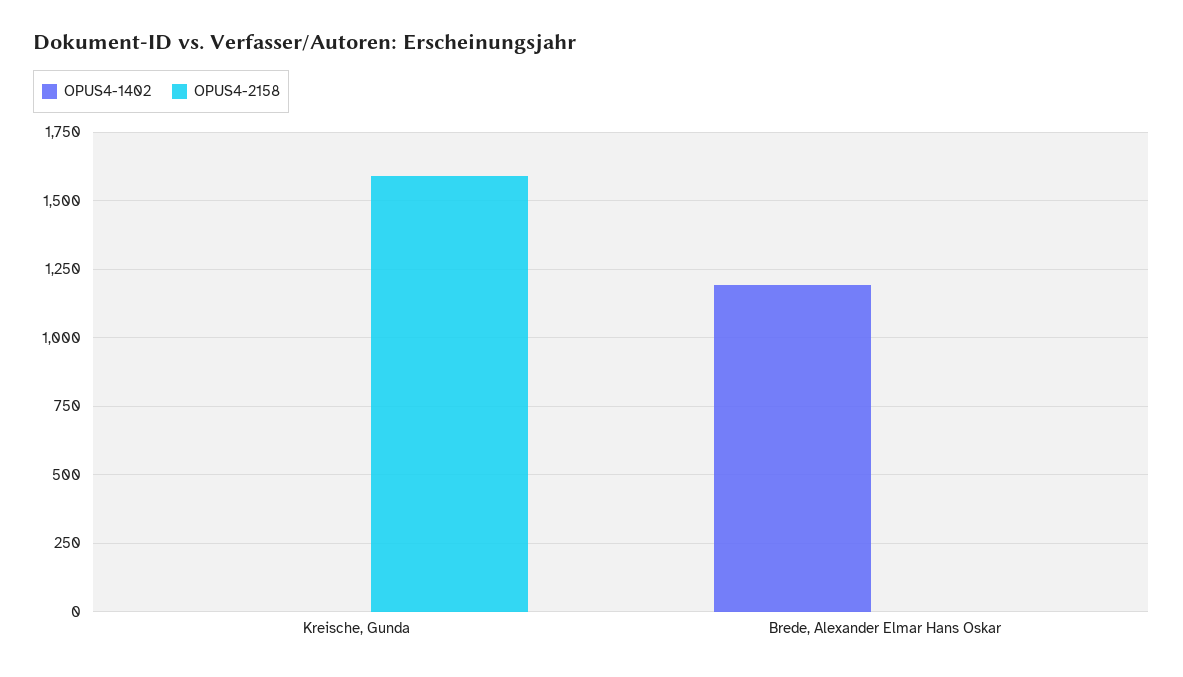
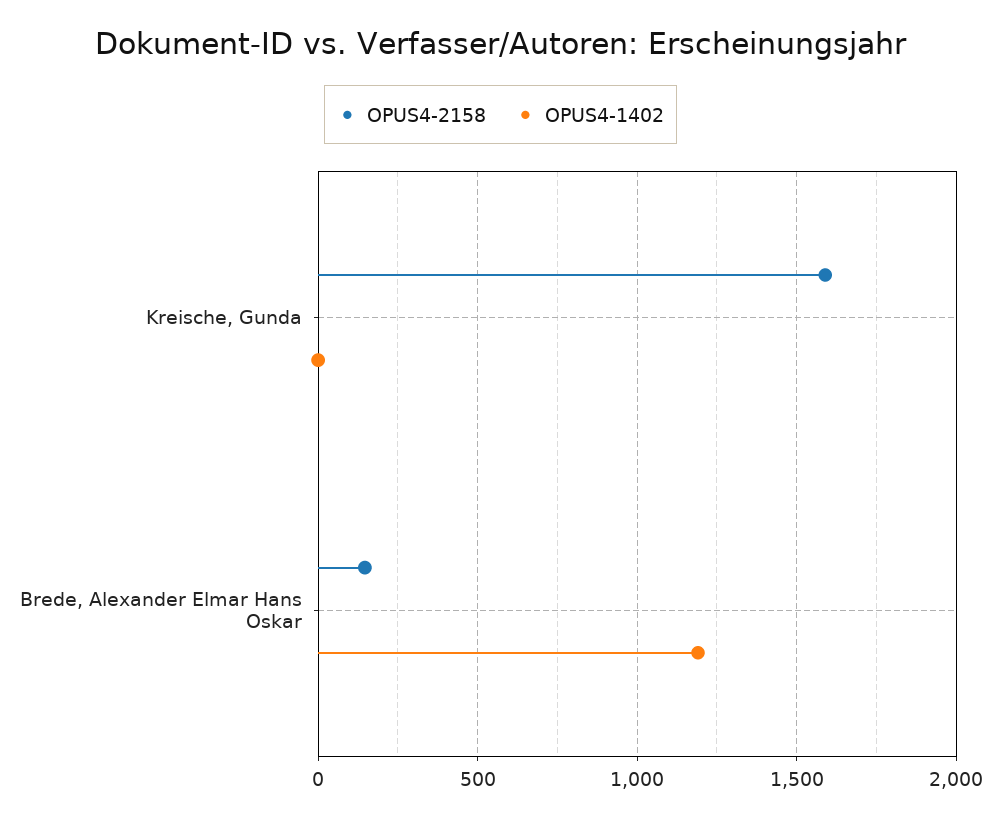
  {
    "OPUS4-1402": {
      "Kreische, Gunda": 0,
      "Brede, Alexander Elmar Hans Oskar": 1200
    },
    "OPUS4-2158": {
      "Kreische, Gunda": 1600,
-     "Brede, Alexander Elmar Hans Oskar": 0
+     "Brede, Alexander Elmar Hans Oskar": 150
    }
  }

